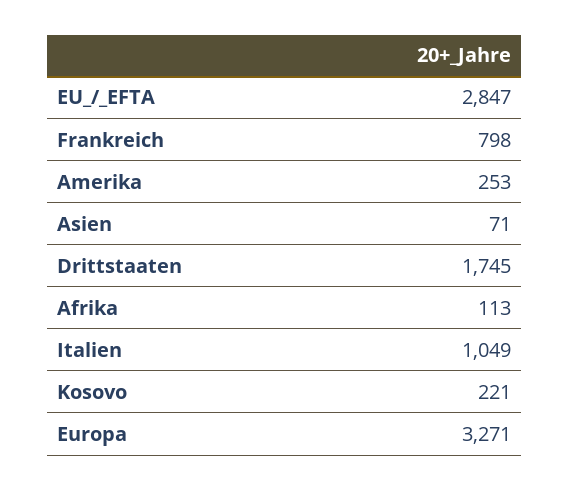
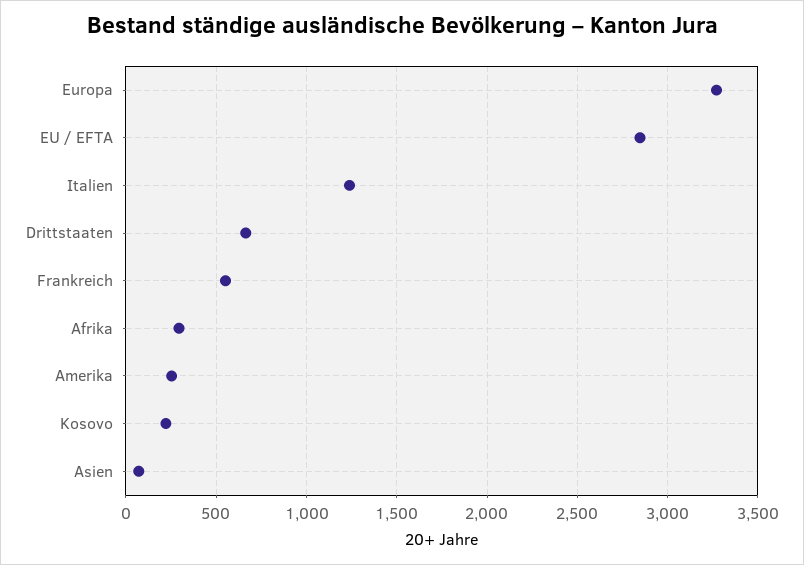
  {
    "EU_/_EFTA": 2847,
-   "Frankreich": 798,
+   "Frankreich": 550,
    "Amerika": 253,
    "Asien": 71,
-   "Drittstaaten": 1745,
+   "Drittstaaten": 650,
-   "Afrika": 113,
+   "Afrika": 300,
-   "Italien": 1049,
+   "Italien": 1250,
    "Kosovo": 221,
    "Europa": 3271
  }

